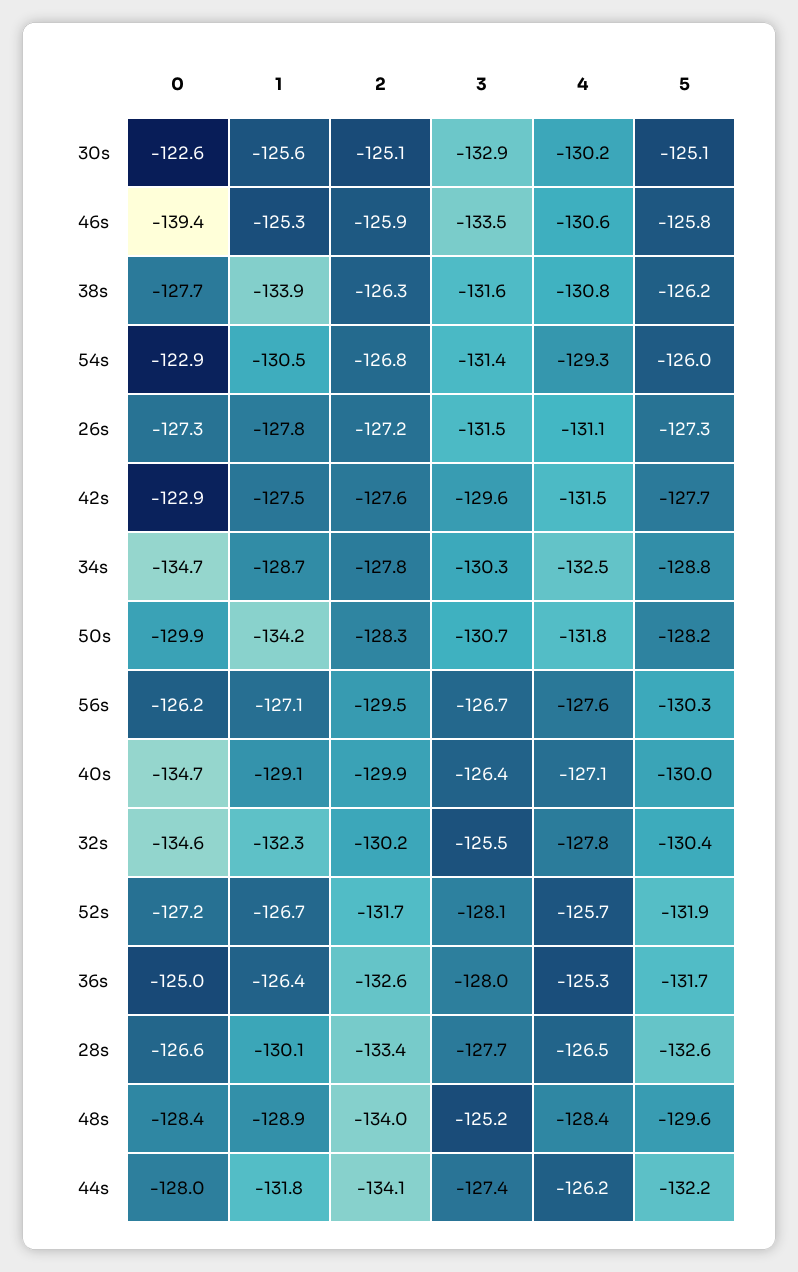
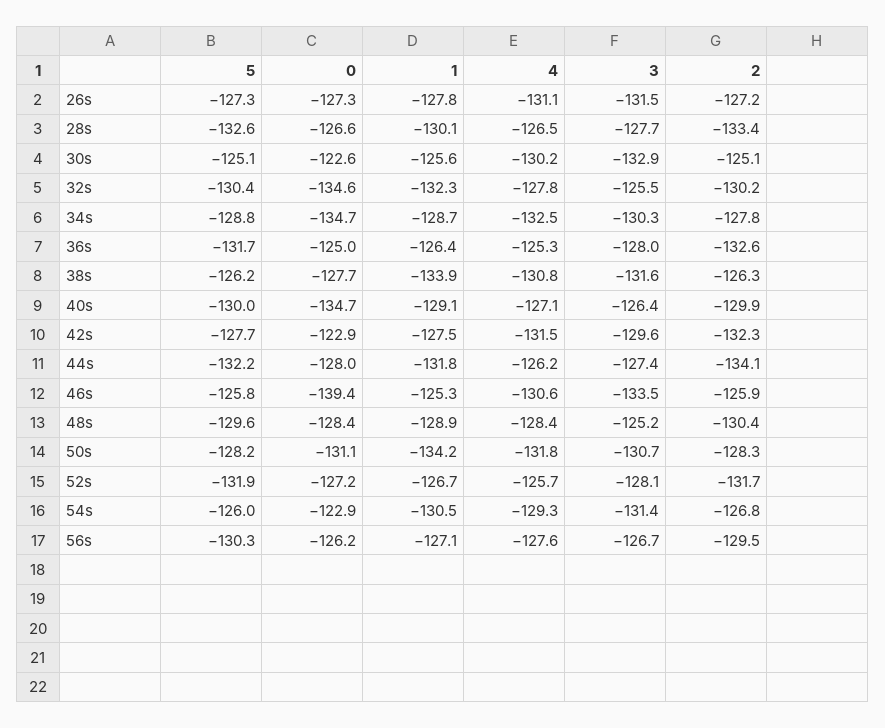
  {
    "0": {
      "30s": -122.6,
      "46s": -139.4,
      "38s": -127.7,
      "54s": -122.9,
      "26s": -127.3,
      "42s": -122.9,
      "34s": -134.7,
-     "50s": -129.9,
+     "50s": -131.1,
      "56s": -126.2,
      "40s": -134.7,
      "32s": -134.6,
      "52s": -127.2,
      "36s": -125,
      "28s": -126.6,
      "48s": -128.4,
      "44s": -128
    },
    "1": {
      "30s": -125.6,
      "46s": -125.3,
      "38s": -133.9,
      "54s": -130.5,
      "26s": -127.8,
      "42s": -127.5,
      "34s": -128.7,
      "50s": -134.2,
      "56s": -127.1,
      "40s": -129.1,
      "32s": -132.3,
      "52s": -126.7,
      "36s": -126.4,
      "28s": -130.1,
      "48s": -128.9,
      "44s": -131.8
    },
    "2": {
      "30s": -125.1,
      "46s": -125.9,
      "38s": -126.3,
      "54s": -126.8,
      "26s": -127.2,
-     "42s": -127.6,
+     "42s": -132.3,
      "34s": -127.8,
      "50s": -128.3,
      "56s": -129.5,
      "40s": -129.9,
      "32s": -130.2,
      "52s": -131.7,
      "36s": -132.6,
      "28s": -133.4,
-     "48s": -134,
+     "48s": -130.4,
      "44s": -134.1
    },
    "3": {
      "30s": -132.9,
      "46s": -133.5,
      "38s": -131.6,
      "54s": -131.4,
      "26s": -131.5,
      "42s": -129.6,
      "34s": -130.3,
      "50s": -130.7,
      "56s": -126.7,
      "40s": -126.4,
      "32s": -125.5,
      "52s": -128.1,
      "36s": -128,
      "28s": -127.7,
      "48s": -125.2,
      "44s": -127.4
    },
    "4": {
      "30s": -130.2,
      "46s": -130.6,
      "38s": -130.8,
      "54s": -129.3,
      "26s": -131.1,
      "42s": -131.5,
      "34s": -132.5,
      "50s": -131.8,
      "56s": -127.6,
      "40s": -127.1,
      "32s": -127.8,
      "52s": -125.7,
      "36s": -125.3,
      "28s": -126.5,
      "48s": -128.4,
      "44s": -126.2
    },
    "5": {
      "30s": -125.1,
      "46s": -125.8,
      "38s": -126.2,
      "54s": -126,
      "26s": -127.3,
      "42s": -127.7,
      "34s": -128.8,
      "50s": -128.2,
      "56s": -130.3,
      "40s": -130,
      "32s": -130.4,
      "52s": -131.9,
      "36s": -131.7,
      "28s": -132.6,
      "48s": -129.6,
      "44s": -132.2
    }
  }

